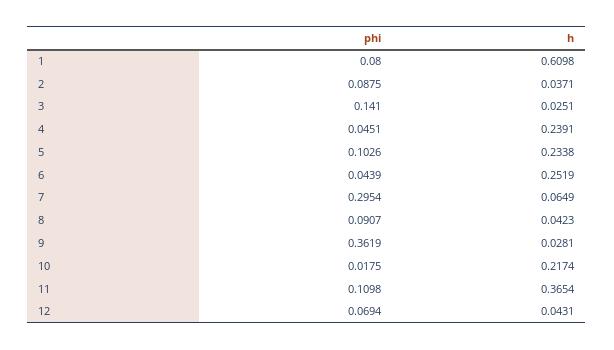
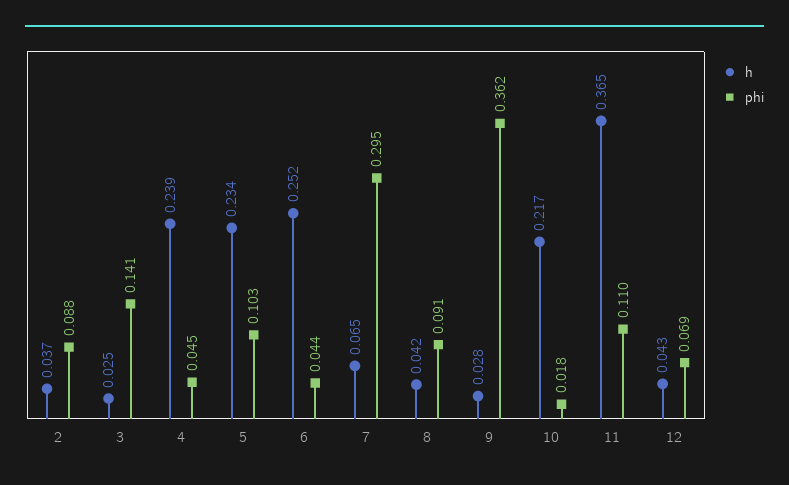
  {
    "phi": {
-     "1": 0.08,
      "2": 0.0875,
      "3": 0.141,
      "4": 0.0451,
      "5": 0.1026,
      "6": 0.0439,
      "7": 0.2954,
      "8": 0.0907,
      "9": 0.3619,
      "10": 0.0175,
      "11": 0.1098,
      "12": 0.0694
    },
    "h": {
-     "1": 0.6098,
      "2": 0.0371,
      "3": 0.0251,
      "4": 0.2391,
      "5": 0.2338,
      "6": 0.2519,
      "7": 0.0649,
      "8": 0.0423,
      "9": 0.0281,
      "10": 0.2174,
      "11": 0.3654,
      "12": 0.0431
    }
  }

